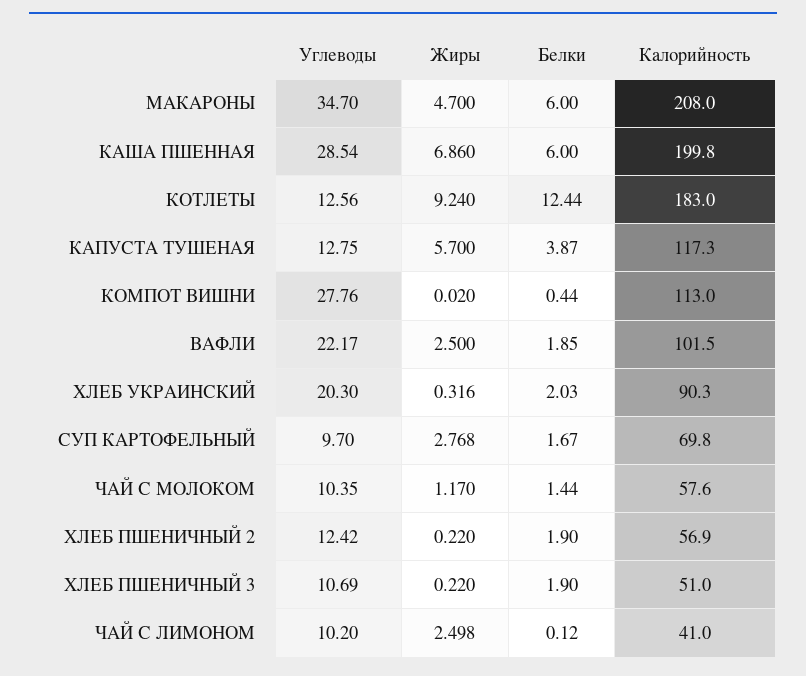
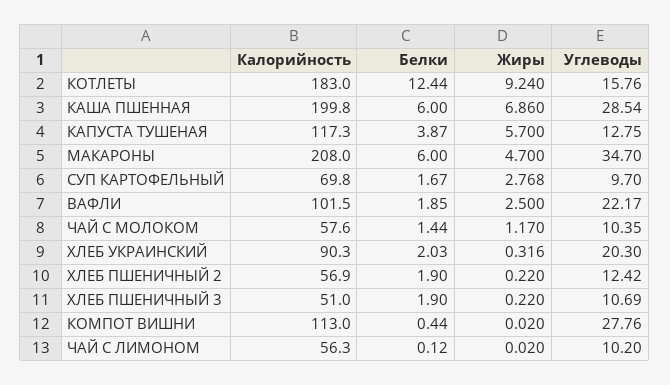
  {
    "Углеводы": {
      "МАКАРОНЫ": 34.7,
      "КАША ПШЕННАЯ": 28.54,
-     "КОТЛЕТЫ": 12.56,
+     "КОТЛЕТЫ": 15.76,
      "КАПУСТА ТУШЕНАЯ": 12.75,
      "КОМПОТ ВИШНИ": 27.76,
      "ВАФЛИ": 22.17,
      "ХЛЕБ УКРАИНСКИЙ": 20.3,
      "СУП КАРТОФЕЛЬНЫЙ": 9.7,
      "ЧАЙ С МОЛОКОМ": 10.35,
      "ХЛЕБ ПШЕНИЧНЫЙ 2": 12.42,
      "ХЛЕБ ПШЕНИЧНЫЙ 3": 10.69,
      "ЧАЙ С ЛИМОНОМ": 10.2
    },
    "Жиры": {
      "МАКАРОНЫ": 4.7,
      "КАША ПШЕННАЯ": 6.86,
      "КОТЛЕТЫ": 9.24,
      "КАПУСТА ТУШЕНАЯ": 5.7,
      "КОМПОТ ВИШНИ": 0.02,
      "ВАФЛИ": 2.5,
      "ХЛЕБ УКРАИНСКИЙ": 0.316,
      "СУП КАРТОФЕЛЬНЫЙ": 2.768,
      "ЧАЙ С МОЛОКОМ": 1.17,
      "ХЛЕБ ПШЕНИЧНЫЙ 2": 0.22,
      "ХЛЕБ ПШЕНИЧНЫЙ 3": 0.22,
-     "ЧАЙ С ЛИМОНОМ": 2.498
+     "ЧАЙ С ЛИМОНОМ": 0.02
    },
    "Белки": {
      "МАКАРОНЫ": 6,
      "КАША ПШЕННАЯ": 6,
      "КОТЛЕТЫ": 12.44,
      "КАПУСТА ТУШЕНАЯ": 3.87,
      "КОМПОТ ВИШНИ": 0.44,
      "ВАФЛИ": 1.85,
      "ХЛЕБ УКРАИНСКИЙ": 2.03,
      "СУП КАРТОФЕЛЬНЫЙ": 1.67,
      "ЧАЙ С МОЛОКОМ": 1.44,
      "ХЛЕБ ПШЕНИЧНЫЙ 2": 1.9,
      "ХЛЕБ ПШЕНИЧНЫЙ 3": 1.9,
      "ЧАЙ С ЛИМОНОМ": 0.12
    },
    "Калорийность": {
      "МАКАРОНЫ": 208,
      "КАША ПШЕННАЯ": 199.8,
      "КОТЛЕТЫ": 183,
      "КАПУСТА ТУШЕНАЯ": 117.3,
      "КОМПОТ ВИШНИ": 113,
      "ВАФЛИ": 101.5,
      "ХЛЕБ УКРАИНСКИЙ": 90.3,
      "СУП КАРТОФЕЛЬНЫЙ": 69.8,
      "ЧАЙ С МОЛОКОМ": 57.6,
      "ХЛЕБ ПШЕНИЧНЫЙ 2": 56.9,
      "ХЛЕБ ПШЕНИЧНЫЙ 3": 51,
-     "ЧАЙ С ЛИМОНОМ": 41
+     "ЧАЙ С ЛИМОНОМ": 56.3
    }
  }

